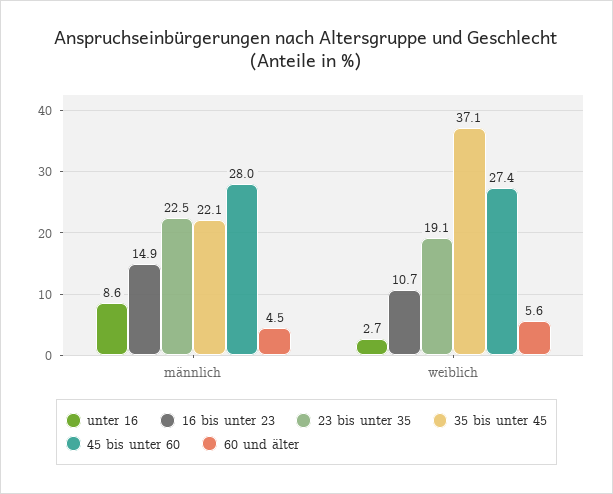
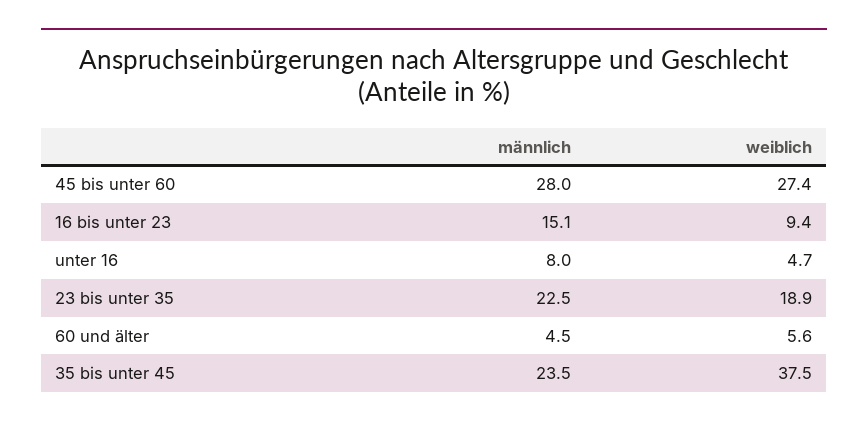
  {
    "unter 16": {
-     "männlich": 8.6,
+     "männlich": 8,
-     "weiblich": 2.7
+     "weiblich": 4.7
    },
    "16 bis unter 23": {
-     "männlich": 14.9,
+     "männlich": 15.1,
-     "weiblich": 10.7
+     "weiblich": 9.4
    },
    "23 bis unter 35": {
      "männlich": 22.5,
-     "weiblich": 19.1
+     "weiblich": 18.9
    },
    "35 bis unter 45": {
-     "männlich": 22.1,
+     "männlich": 23.5,
-     "weiblich": 37.1
+     "weiblich": 37.5
    },
    "45 bis unter 60": {
      "männlich": 28,
      "weiblich": 27.4
    },
    "60 und älter": {
      "männlich": 4.5,
      "weiblich": 5.6
    }
  }

